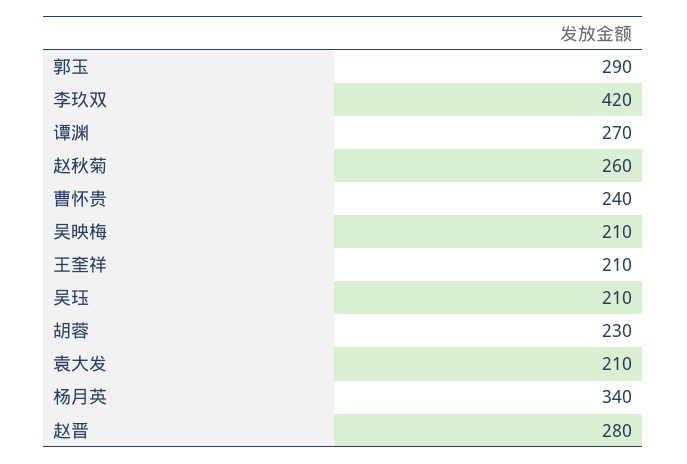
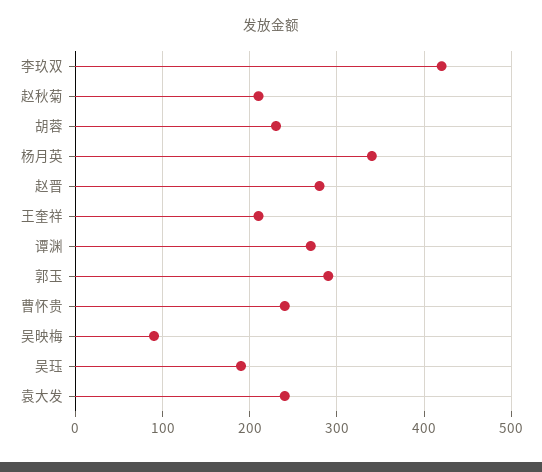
  {
    "郭玉": 290,
    "李玖双": 420,
    "谭渊": 270,
-   "赵秋菊": 260,
+   "赵秋菊": 210,
    "曹怀贵": 240,
-   "吴映梅": 210,
+   "吴映梅": 90,
    "王奎祥": 210,
-   "吴珏": 210,
+   "吴珏": 190,
    "胡蓉": 230,
-   "袁大发": 210,
+   "袁大发": 240,
    "杨月英": 340,
    "赵晋": 280
  }

